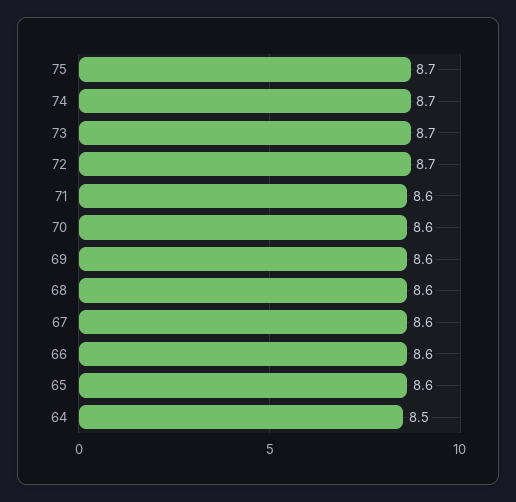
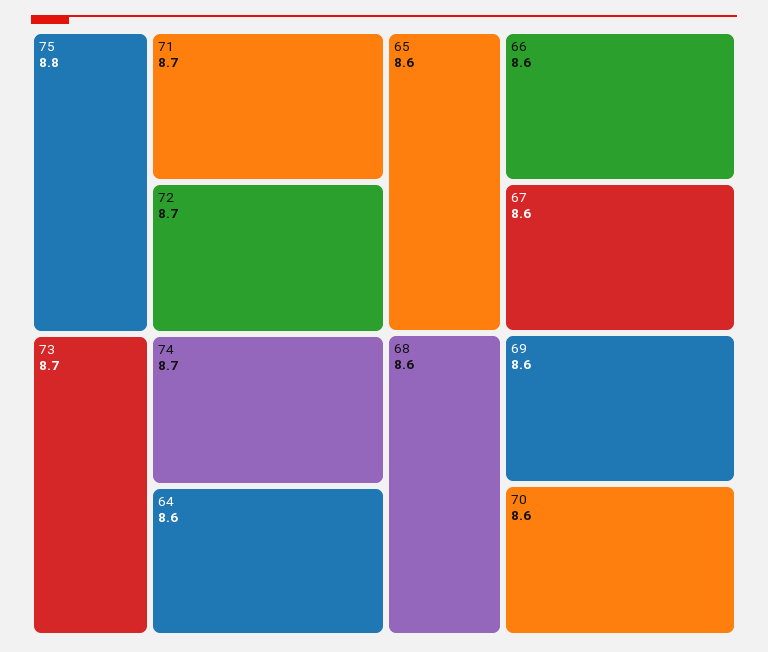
  {
-   "75": 8.7,
+   "75": 8.8,
    "74": 8.7,
    "73": 8.7,
    "72": 8.7,
-   "71": 8.6,
+   "71": 8.7,
    "70": 8.6,
    "69": 8.6,
    "68": 8.6,
    "67": 8.6,
    "66": 8.6,
    "65": 8.6,
-   "64": 8.5
+   "64": 8.6
  }

